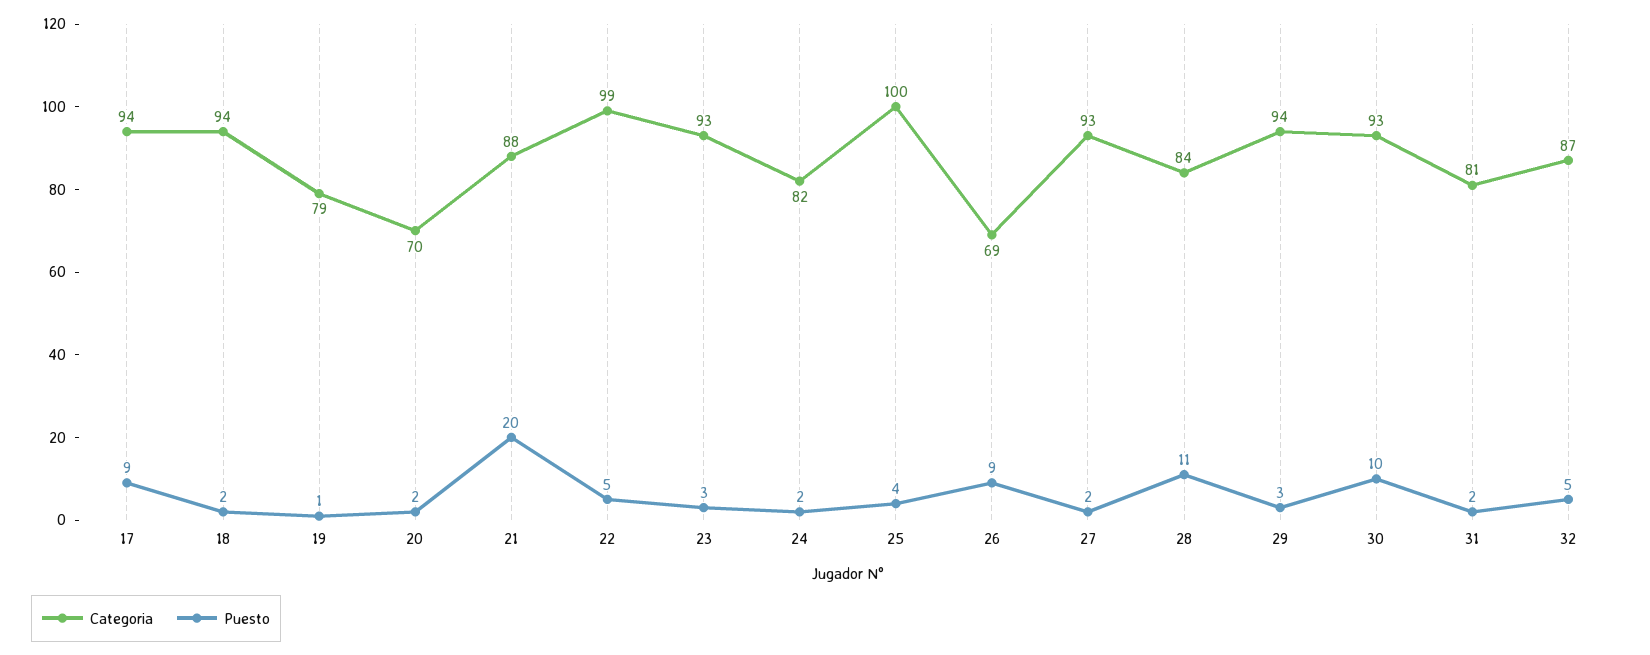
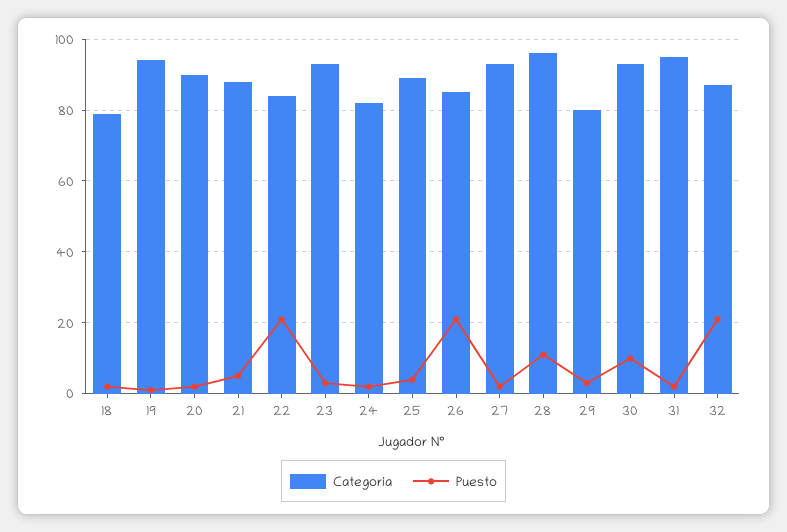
  {
    "Categoria": {
-     "17": 94,
-     "18": 94,
+     "18": 80,
-     "19": 79,
+     "19": 95,
-     "20": 70,
+     "20": 90,
      "21": 88,
-     "22": 99,
+     "22": 85,
      "23": 93,
      "24": 82,
-     "25": 100,
+     "25": 90,
-     "26": 69,
+     "26": 85,
      "27": 93,
-     "28": 84,
+     "28": 95,
-     "29": 94,
+     "29": 80,
      "30": 93,
-     "31": 81,
+     "31": 95,
      "32": 87
    },
    "Puesto": {
-     "17": 9,
      "18": 2,
      "19": 1,
      "20": 2,
-     "21": 20,
+     "21": 5,
-     "22": 5,
+     "22": 20,
      "23": 3,
      "24": 2,
      "25": 4,
-     "26": 9,
+     "26": 20,
      "27": 2,
      "28": 11,
      "29": 3,
      "30": 10,
      "31": 2,
-     "32": 5
+     "32": 20
    }
  }

